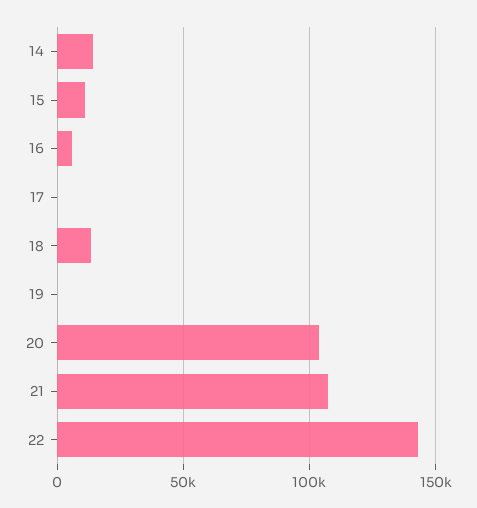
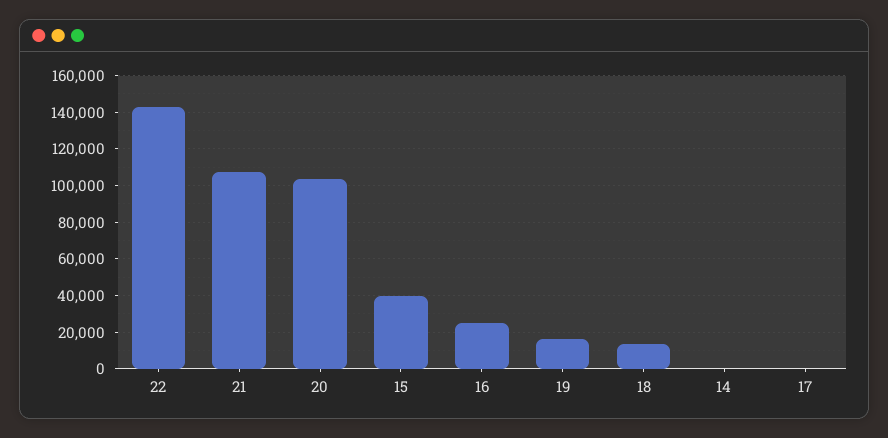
  {
-   "14": 15000,
+   "14": 0,
-   "15": 10000,
+   "15": 40000,
-   "16": 5000,
+   "16": 25000,
    "17": 0,
    "18": 15000,
-   "19": 0,
+   "19": 15000,
    "20": 105000,
    "21": 110000,
    "22": 145000
  }

